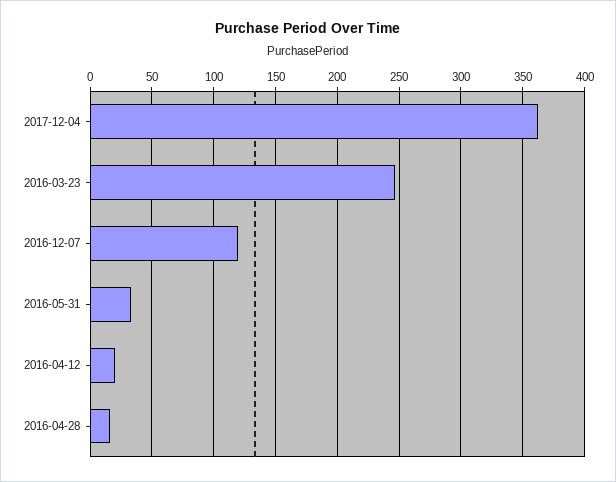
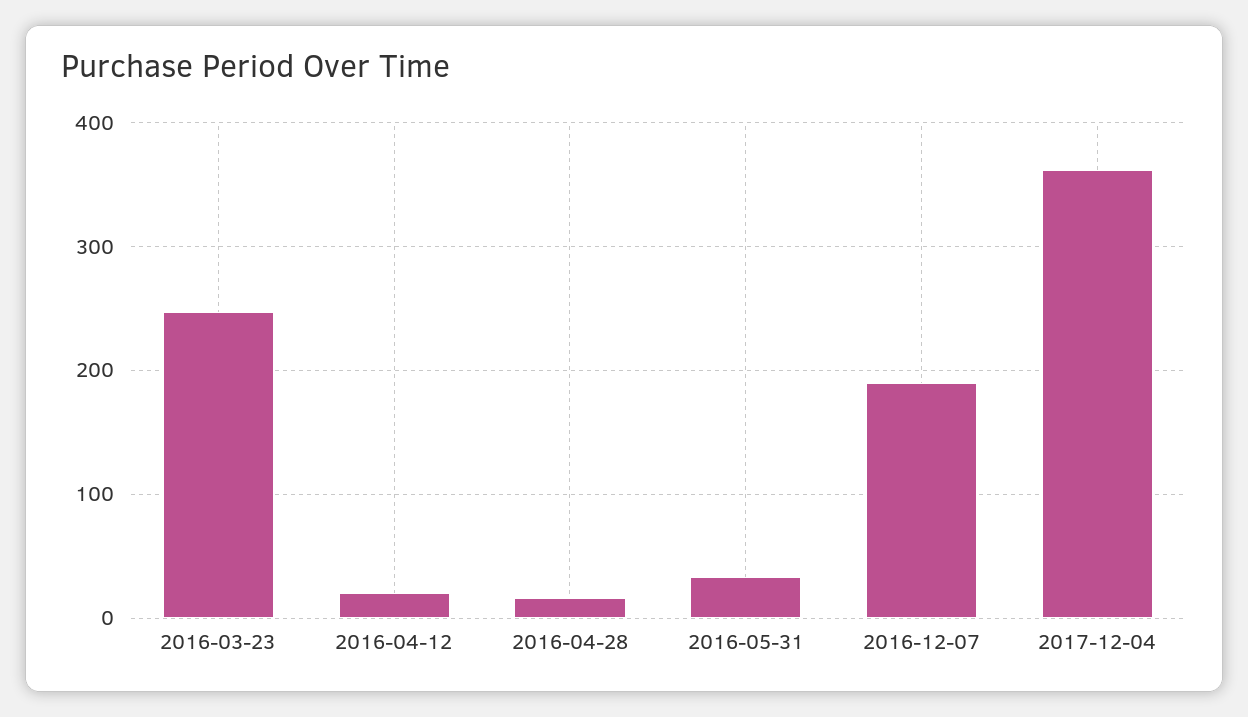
  {
    "2017-12-04": 360,
    "2016-03-23": 245,
-   "2016-12-07": 120,
+   "2016-12-07": 190,
    "2016-05-31": 35,
    "2016-04-12": 20,
    "2016-04-28": 15
  }

